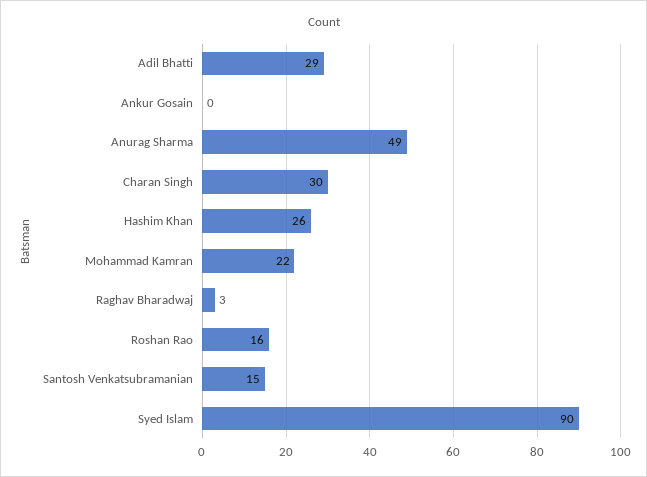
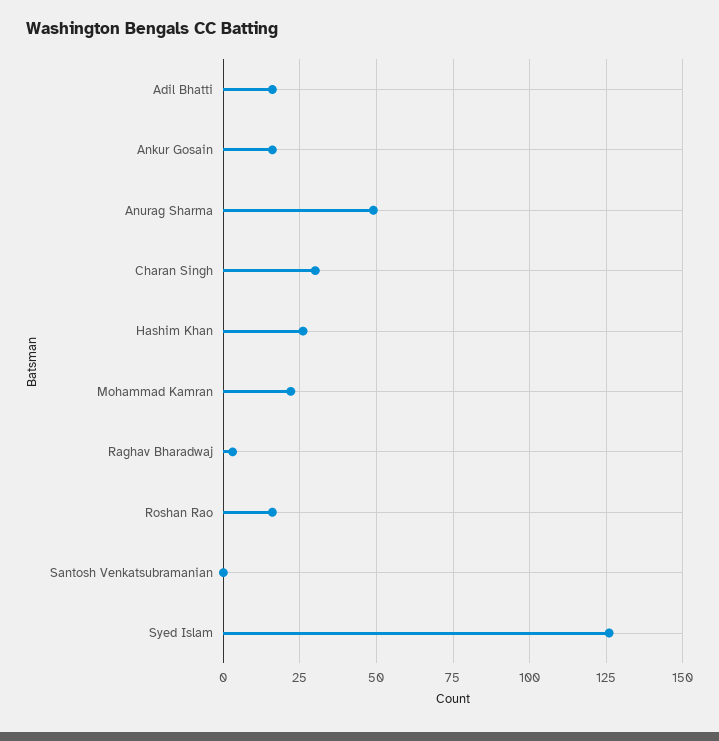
  {
-   "Adil Bhatti": 29,
+   "Adil Bhatti": 15,
-   "Ankur Gosain": 0,
+   "Ankur Gosain": 15,
    "Anurag Sharma": 49,
    "Charan Singh": 30,
    "Hashim Khan": 26,
    "Mohammad Kamran": 22,
    "Raghav Bharadwaj": 3,
    "Roshan Rao": 16,
-   "Santosh Venkatsubramanian": 15,
+   "Santosh Venkatsubramanian": 0,
-   "Syed Islam": 90
+   "Syed Islam": 125
  }

